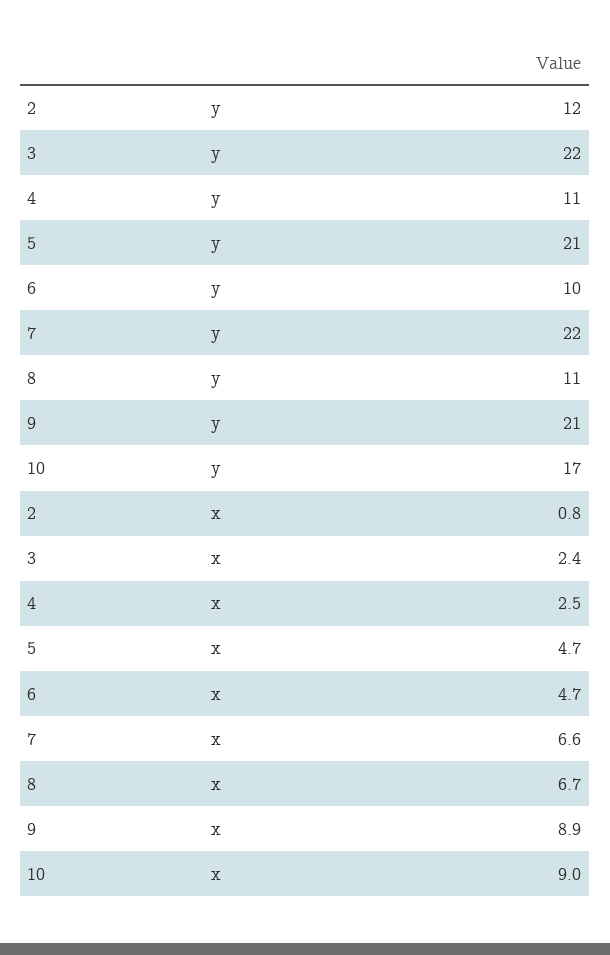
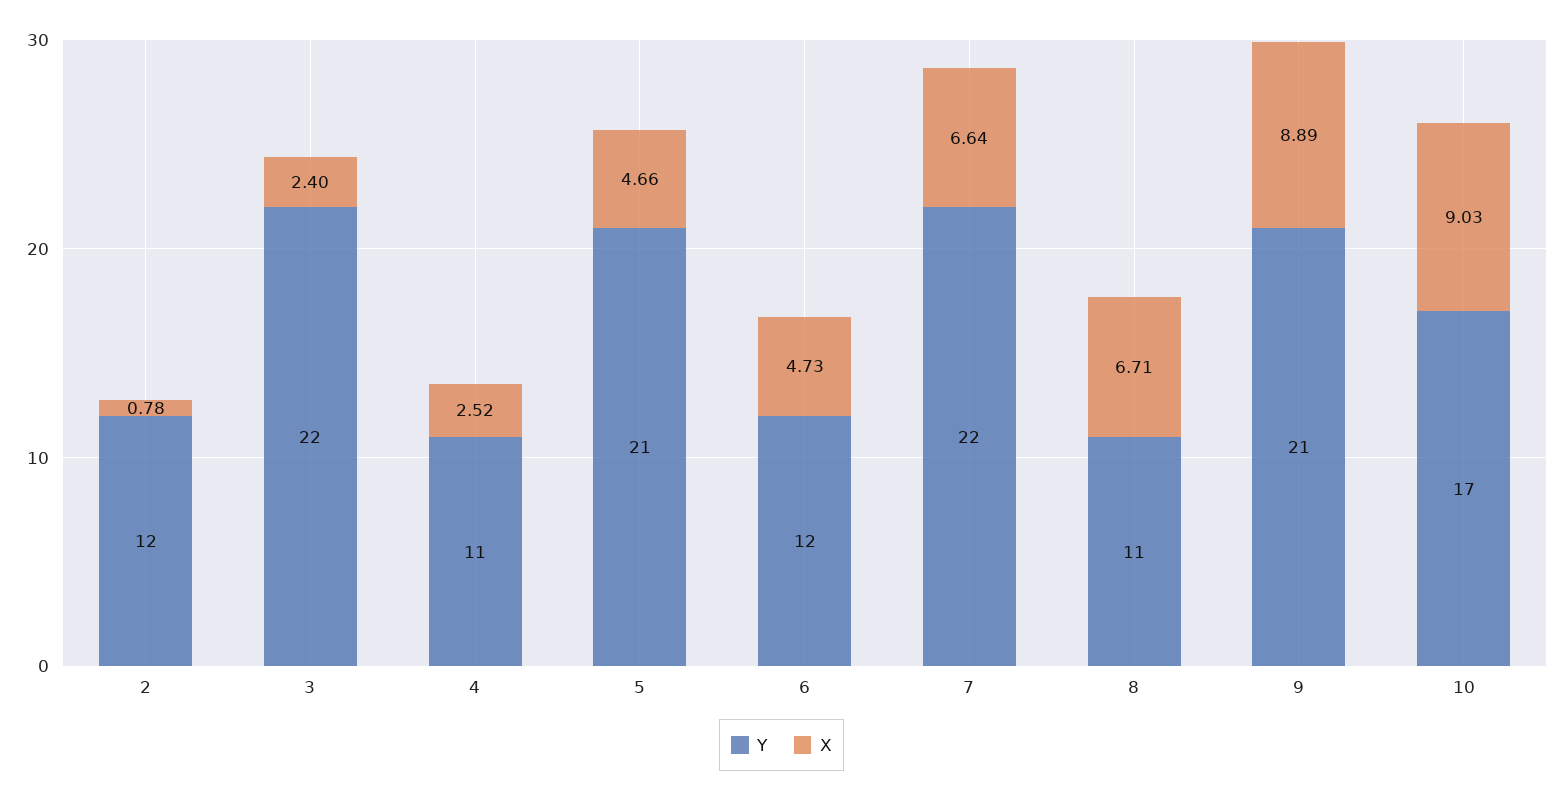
  {
    "y": {
      "2": 12,
      "3": 22,
      "4": 11,
      "5": 21,
-     "6": 10,
+     "6": 12,
      "7": 22,
      "8": 11,
      "9": 21,
      "10": 17
    },
    "x": {
      "2": 0.78,
      "3": 2.4,
      "4": 2.52,
      "5": 4.66,
      "6": 4.73,
      "7": 6.64,
      "8": 6.71,
      "9": 8.89,
      "10": 9.03
    }
  }

